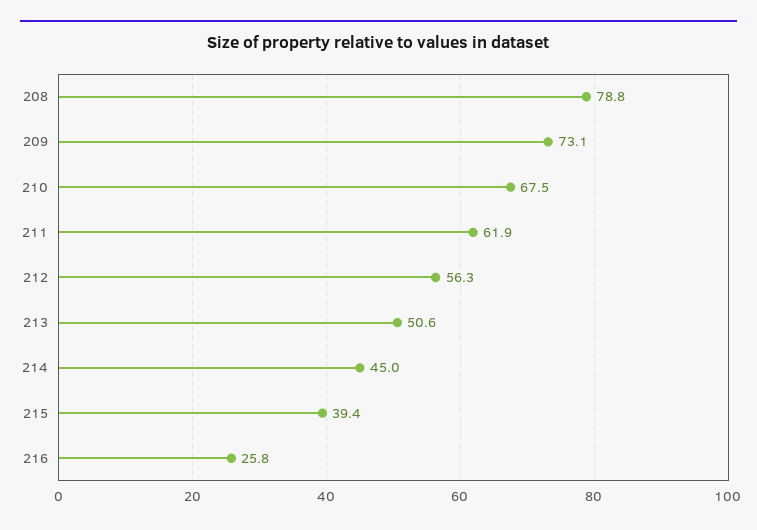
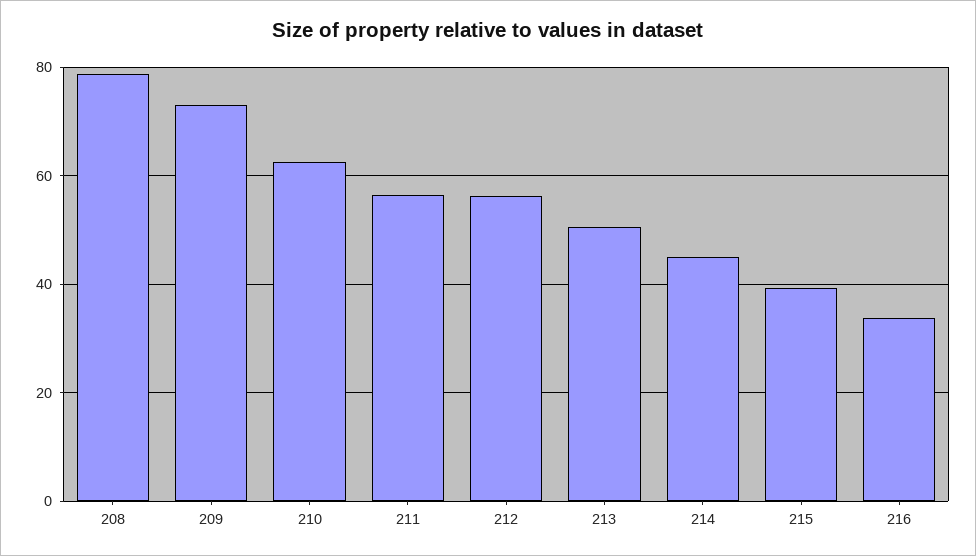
  {
    "208": 78.8,
    "209": 73.1,
-   "210": 67.5,
+   "210": 62,
-   "211": 61.9,
+   "211": 56,
    "212": 56.3,
    "213": 50.6,
    "214": 45,
    "215": 39.4,
-   "216": 25.8
+   "216": 34
  }

